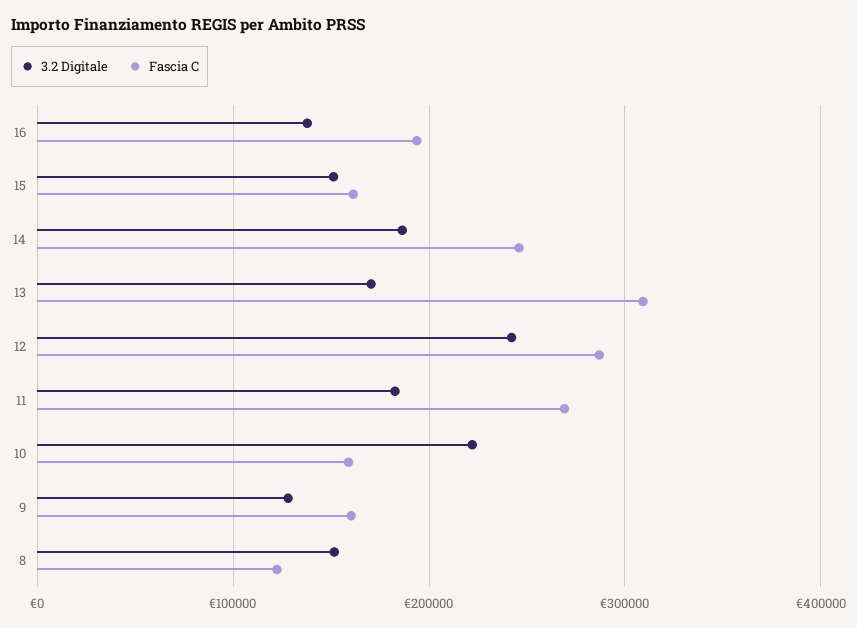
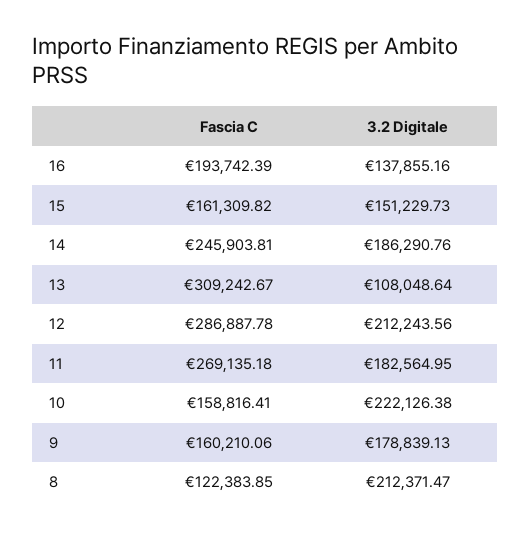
  {
    "3.2 Digitale": {
      "16": 137855.16,
      "15": 151229.73,
      "14": 186290.76,
-     "13": 170000,
+     "13": 108048.64,
-     "12": 240000,
+     "12": 212243.56,
      "11": 182564.95,
      "10": 222126.38,
-     "9": 130000,
+     "9": 178839.13,
-     "8": 150000
+     "8": 212371.47
    },
    "Fascia C": {
      "16": 193742.39,
      "15": 161309.82,
      "14": 245903.81,
      "13": 309242.67,
      "12": 286887.78,
      "11": 269135.18,
      "10": 158816.41,
      "9": 160210.06,
      "8": 122383.85
    }
  }

